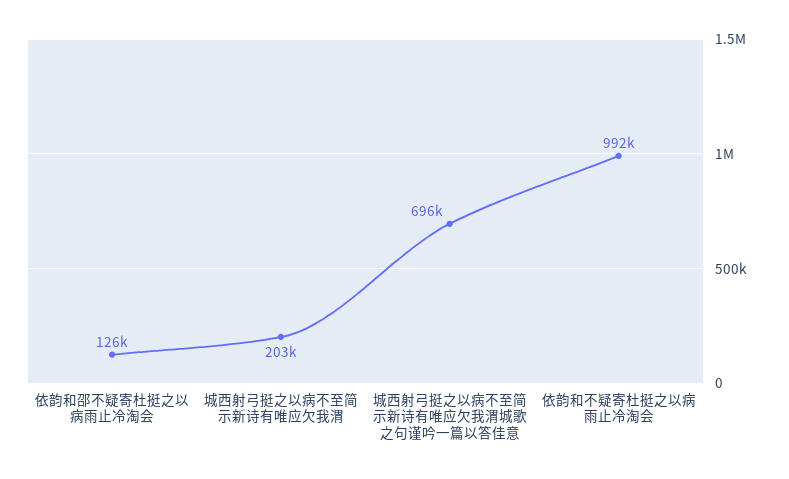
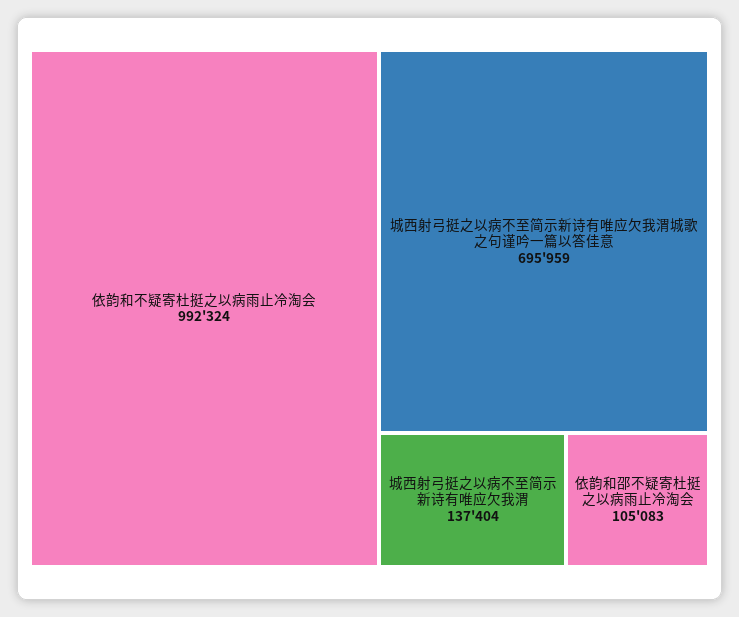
  {
-   "依韵和邵不疑寄杜挺之以病雨止冷淘会": 126000,
+   "依韵和邵不疑寄杜挺之以病雨止冷淘会": 105083,
-   "城西射弓挺之以病不至简示新诗有唯应欠我渭": 203000,
+   "城西射弓挺之以病不至简示新诗有唯应欠我渭": 137404,
    "城西射弓挺之以病不至简示新诗有唯应欠我渭城歌之句谨吟一篇以答佳意": 695959,
    "依韵和不疑寄杜挺之以病雨止冷淘会": 992324
  }

